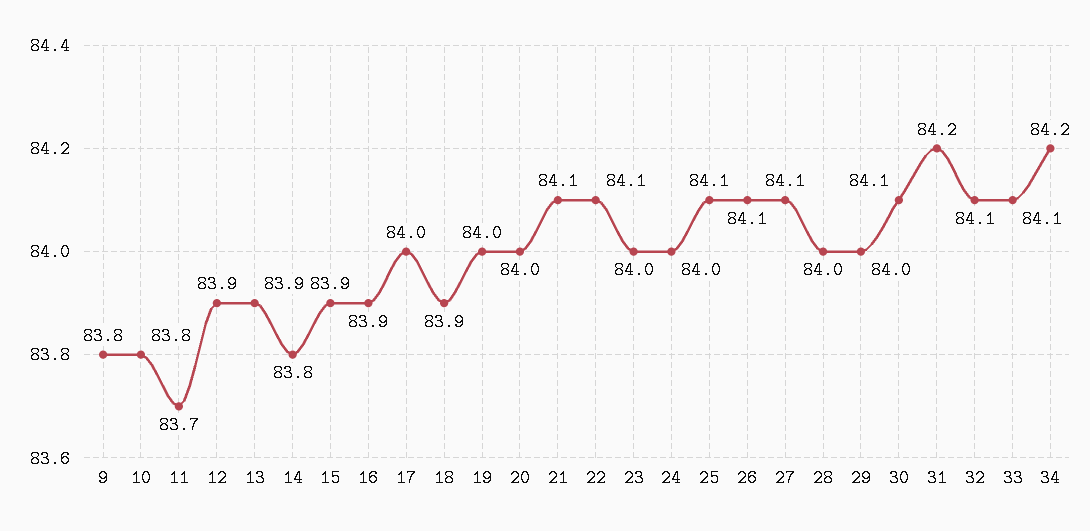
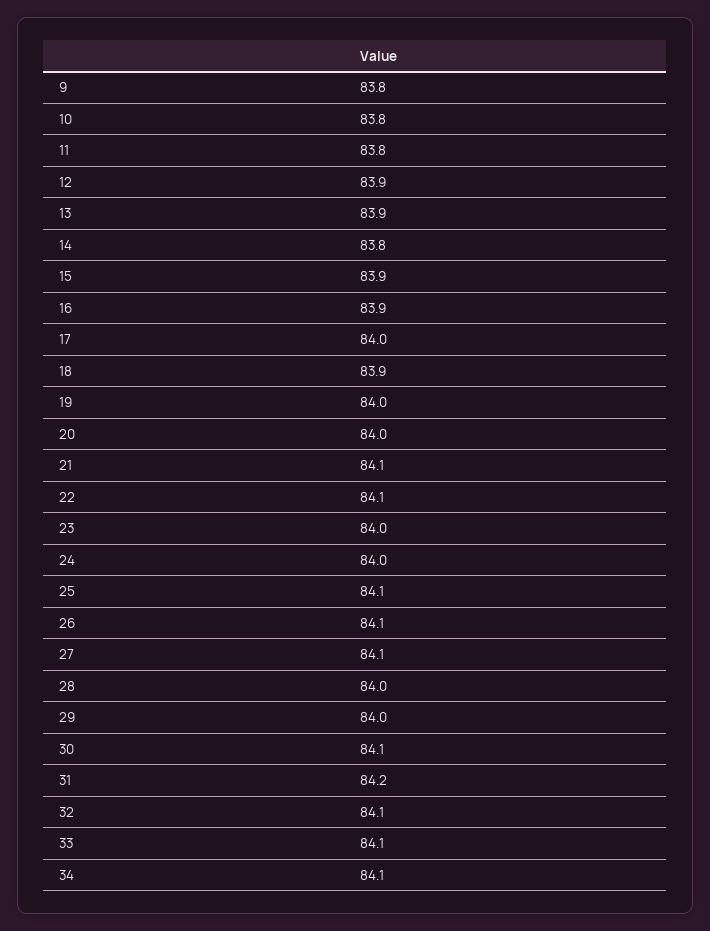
  {
    "9": 83.8,
    "10": 83.8,
-   "11": 83.7,
+   "11": 83.8,
    "12": 83.9,
    "13": 83.9,
    "14": 83.8,
    "15": 83.9,
    "16": 83.9,
    "17": 84,
    "18": 83.9,
    "19": 84,
    "20": 84,
    "21": 84.1,
    "22": 84.1,
    "23": 84,
    "24": 84,
    "25": 84.1,
    "26": 84.1,
    "27": 84.1,
    "28": 84,
    "29": 84,
    "30": 84.1,
    "31": 84.2,
    "32": 84.1,
    "33": 84.1,
-   "34": 84.2
+   "34": 84.1
  }

